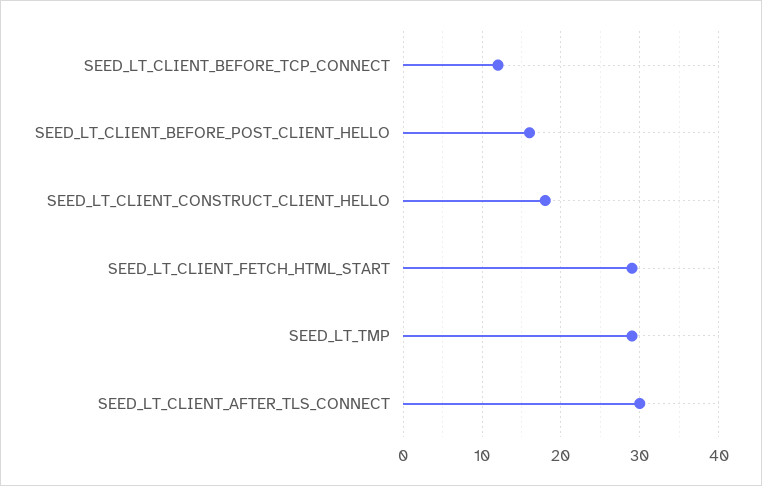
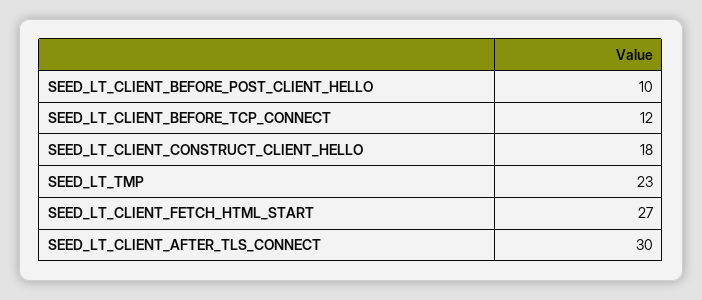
  {
    "SEED_LT_CLIENT_BEFORE_TCP_CONNECT": 12,
-   "SEED_LT_CLIENT_BEFORE_POST_CLIENT_HELLO": 16,
+   "SEED_LT_CLIENT_BEFORE_POST_CLIENT_HELLO": 10,
    "SEED_LT_CLIENT_CONSTRUCT_CLIENT_HELLO": 18,
-   "SEED_LT_CLIENT_FETCH_HTML_START": 29,
+   "SEED_LT_CLIENT_FETCH_HTML_START": 27,
-   "SEED_LT_TMP": 29,
+   "SEED_LT_TMP": 23,
    "SEED_LT_CLIENT_AFTER_TLS_CONNECT": 30
  }

